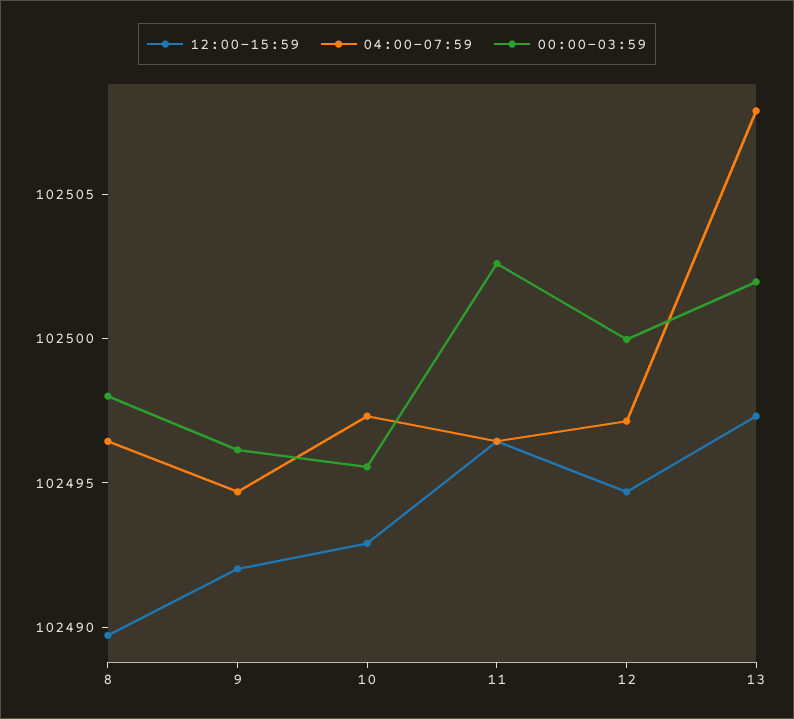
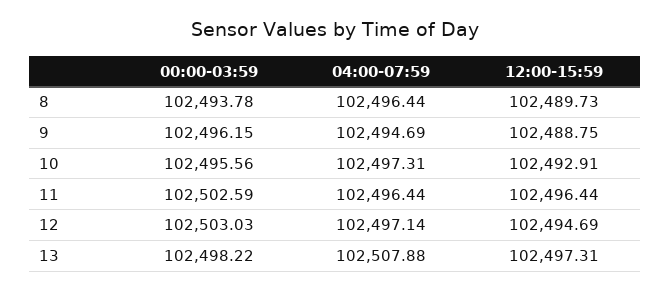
  {
    "12:00-15:59": {
      "8": 102489.73,
-     "9": 102492,
+     "9": 102488.75,
      "10": 102492.91,
      "11": 102496.44,
      "12": 102494.69,
      "13": 102497.31
    },
    "04:00-07:59": {
      "8": 102496.44,
      "9": 102494.69,
      "10": 102497.31,
      "11": 102496.44,
      "12": 102497.14,
      "13": 102507.88
    },
    "00:00-03:59": {
-     "8": 102498,
+     "8": 102493.78,
      "9": 102496.15,
      "10": 102495.56,
      "11": 102502.59,
-     "12": 102500,
+     "12": 102503.03,
-     "13": 102502
+     "13": 102498.22
    }
  }

